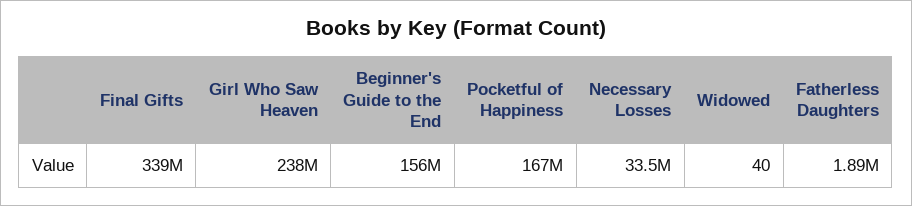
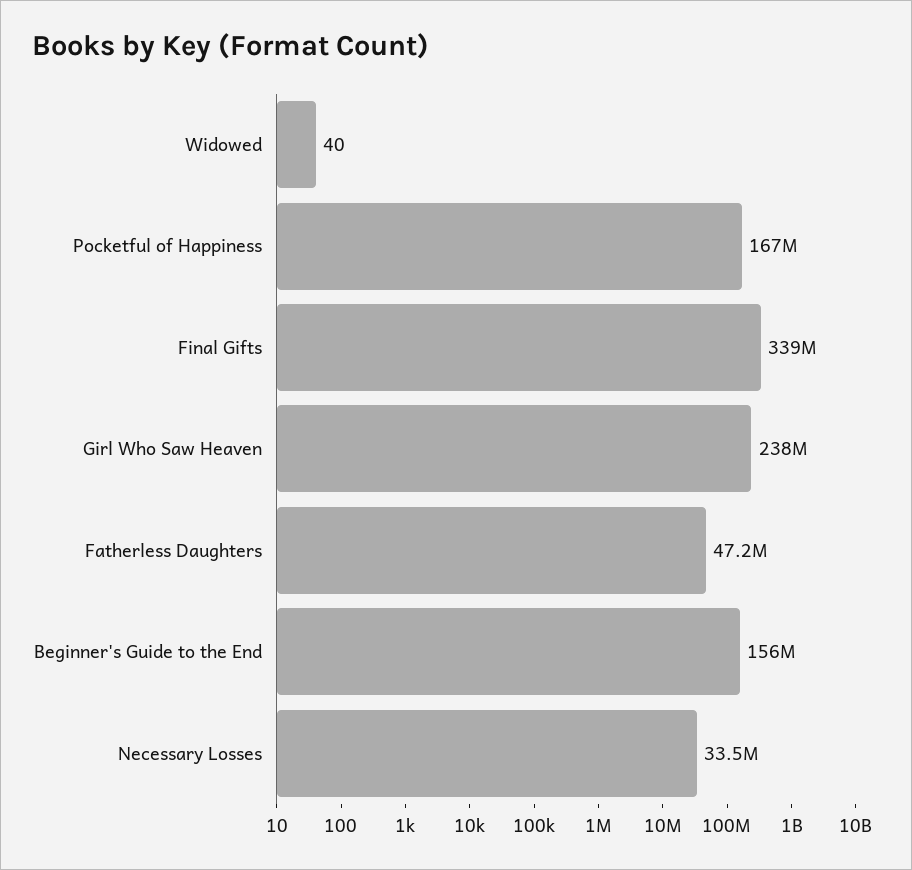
  {
    "Final Gifts": 339000000,
    "Girl Who Saw Heaven": 238000000,
    "Beginner's Guide to the End": 156000000,
    "Pocketful of Happiness": 167000000,
    "Necessary Losses": 33500000,
    "Widowed": 40,
-   "Fatherless Daughters": 1890000
+   "Fatherless Daughters": 47200000
  }

